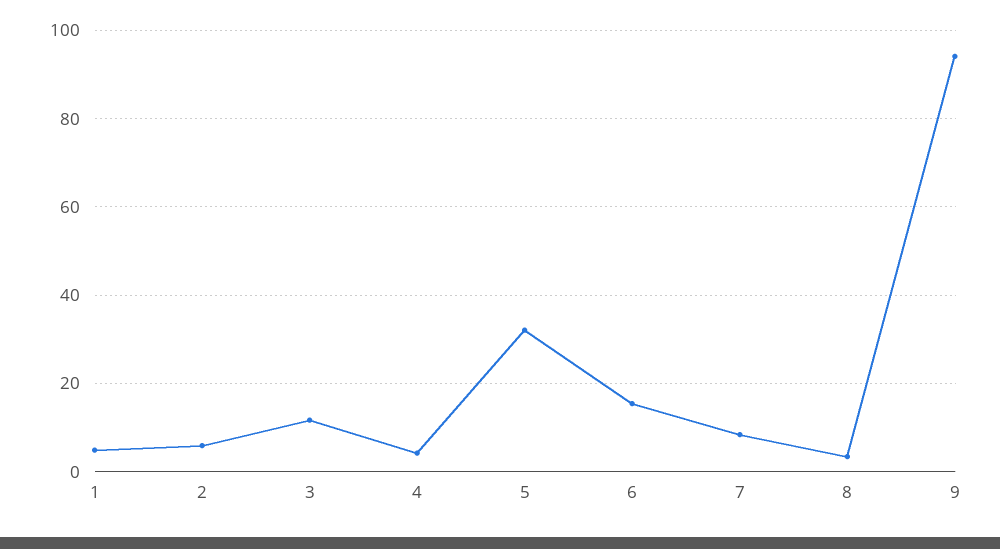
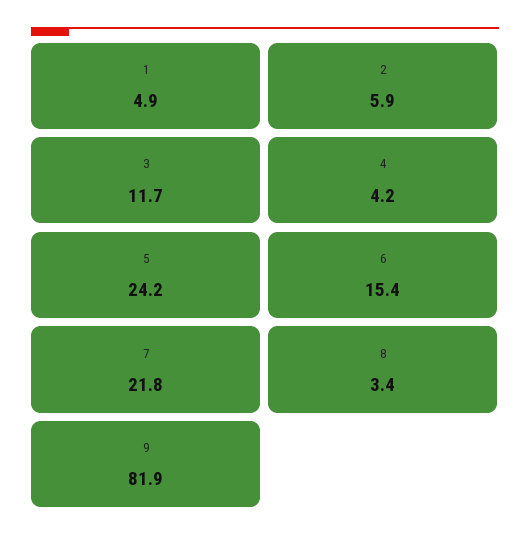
  {
    "1": 4.9,
    "2": 5.9,
    "3": 11.7,
    "4": 4.2,
-   "5": 32,
+   "5": 24.2,
    "6": 15.4,
-   "7": 8,
+   "7": 21.8,
    "8": 3.4,
-   "9": 94
+   "9": 81.9
  }

